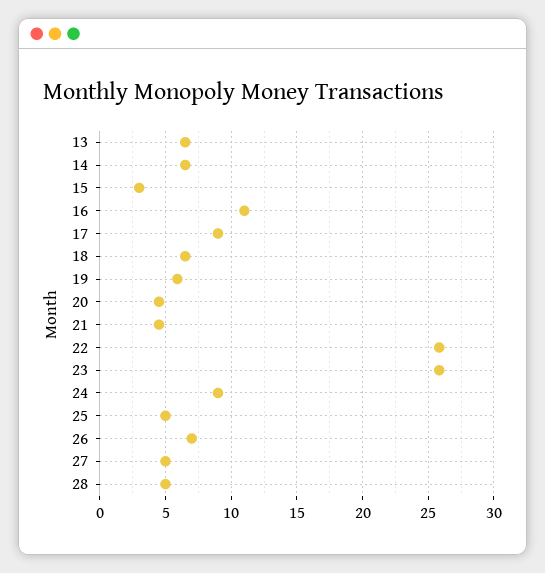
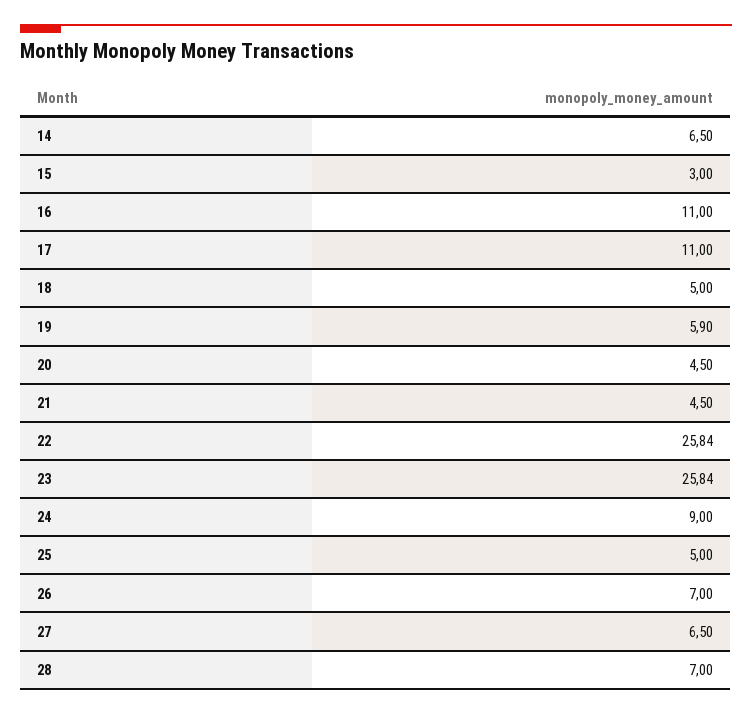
  {
-   "13": 6.5,
    "14": 6.5,
    "15": 3,
    "16": 11,
-   "17": 9,
+   "17": 11,
-   "18": 6.5,
+   "18": 5,
    "19": 5.9,
    "20": 4.5,
    "21": 4.5,
    "22": 25.84,
    "23": 25.84,
    "24": 9,
    "25": 5,
    "26": 7,
-   "27": 5,
+   "27": 6.5,
-   "28": 5
+   "28": 7
  }

